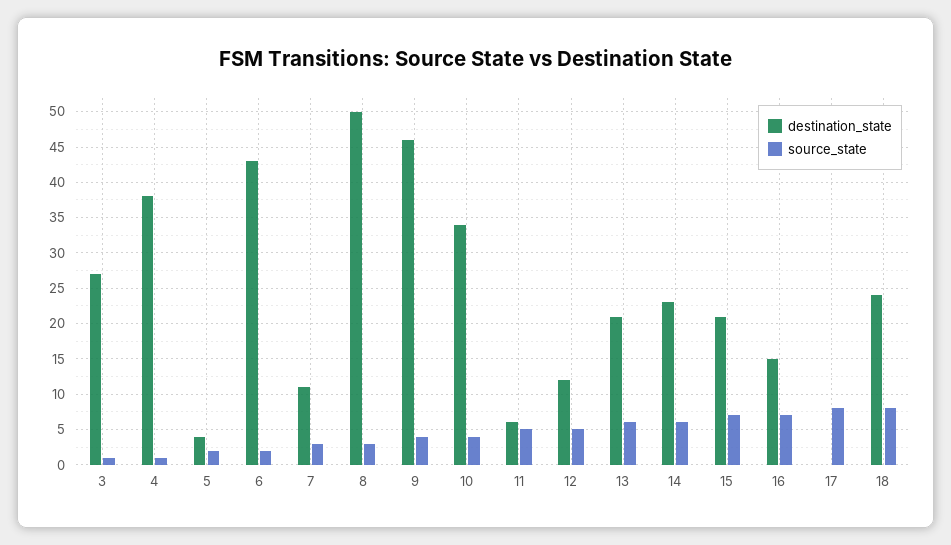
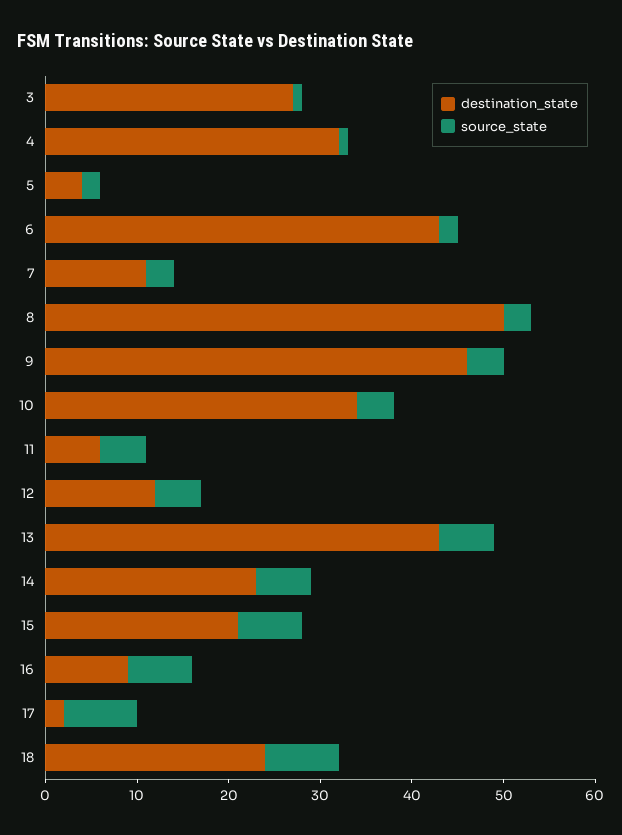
  {
    "destination_state": {
      "3": 27,
-     "4": 38,
+     "4": 32,
      "5": 4,
      "6": 43,
      "7": 11,
      "8": 50,
      "9": 46,
      "10": 34,
      "11": 6,
      "12": 12,
-     "13": 21,
+     "13": 43,
      "14": 23,
      "15": 21,
-     "16": 15,
+     "16": 9,
-     "17": 0,
+     "17": 2,
      "18": 24
    },
    "source_state": {
      "3": 1,
      "4": 1,
      "5": 2,
      "6": 2,
      "7": 3,
      "8": 3,
      "9": 4,
      "10": 4,
      "11": 5,
      "12": 5,
      "13": 6,
      "14": 6,
      "15": 7,
      "16": 7,
      "17": 8,
      "18": 8
    }
  }

